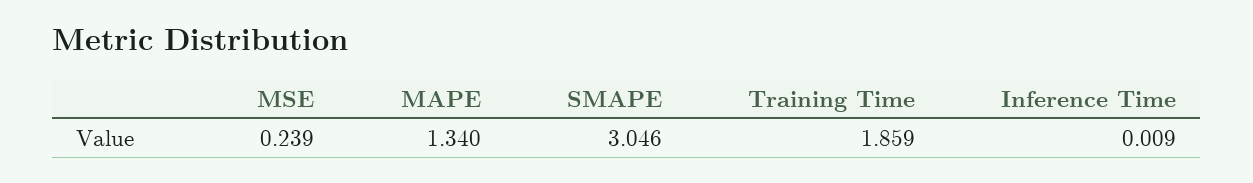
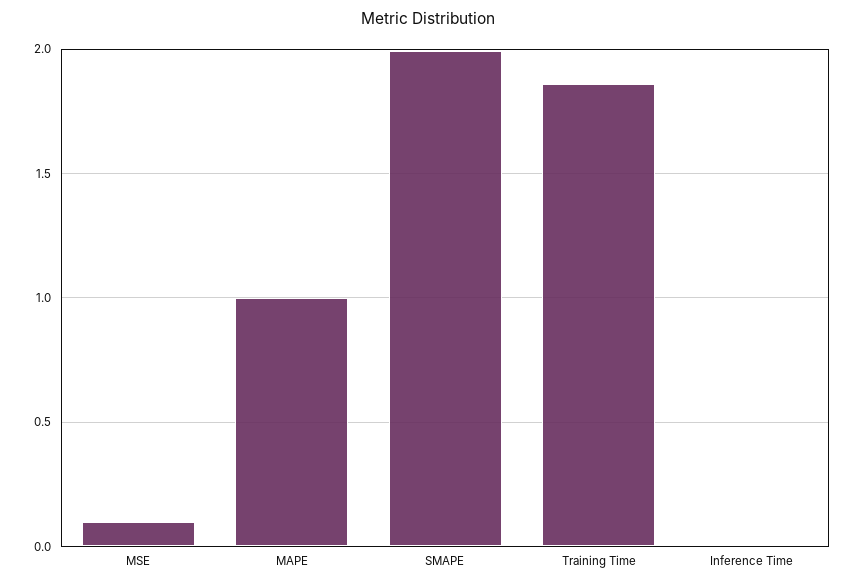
  {
-   "MSE": 0.239,
+   "MSE": 0.1,
-   "MAPE": 1.34,
+   "MAPE": 1,
-   "SMAPE": 3.046,
+   "SMAPE": 2,
    "Training Time": 1.859,
    "Inference Time": 0.009
  }

